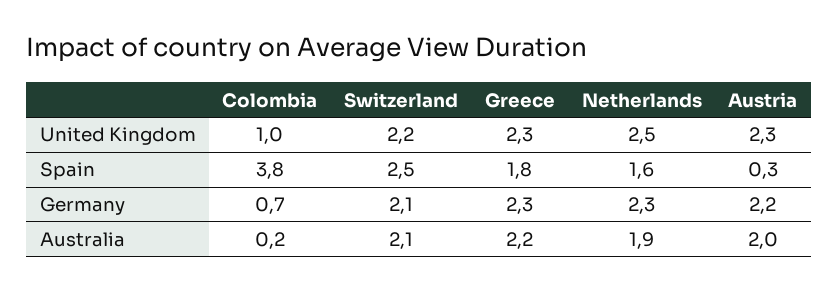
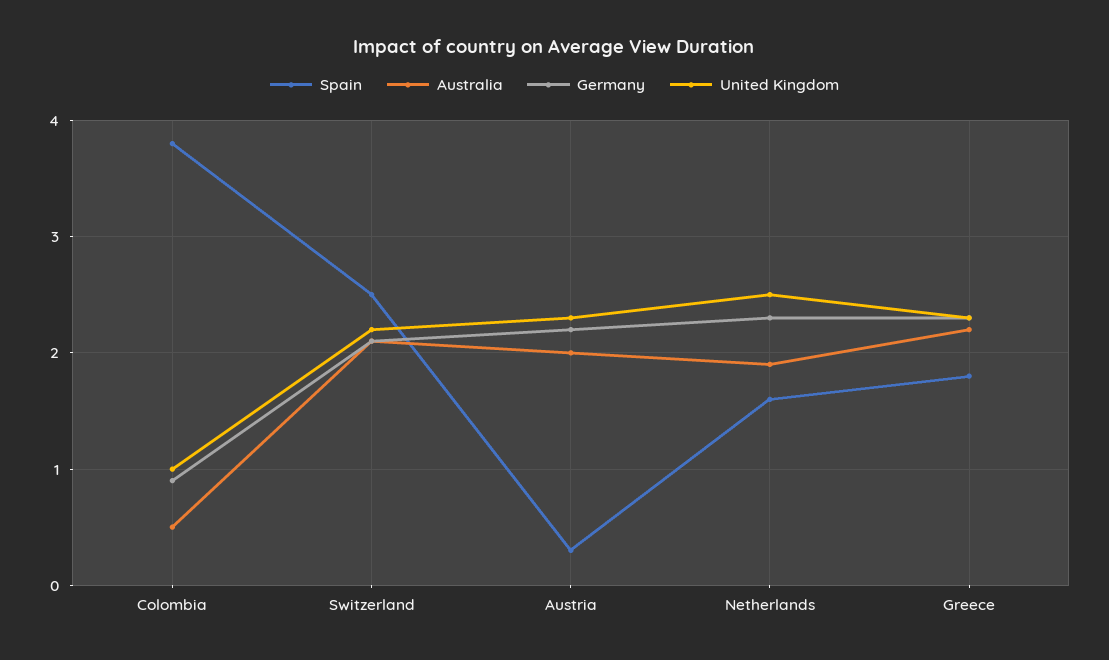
  {
    "United Kingdom": {
      "Colombia": 1,
      "Switzerland": 2.2,
      "Greece": 2.3,
      "Netherlands": 2.5,
      "Austria": 2.3
    },
    "Spain": {
      "Colombia": 3.8,
      "Switzerland": 2.5,
      "Greece": 1.8,
      "Netherlands": 1.6,
      "Austria": 0.3
    },
    "Germany": {
-     "Colombia": 0.7,
+     "Colombia": 0.9,
      "Switzerland": 2.1,
      "Greece": 2.3,
      "Netherlands": 2.3,
      "Austria": 2.2
    },
    "Australia": {
-     "Colombia": 0.2,
+     "Colombia": 0.5,
      "Switzerland": 2.1,
      "Greece": 2.2,
      "Netherlands": 1.9,
      "Austria": 2
    }
  }

